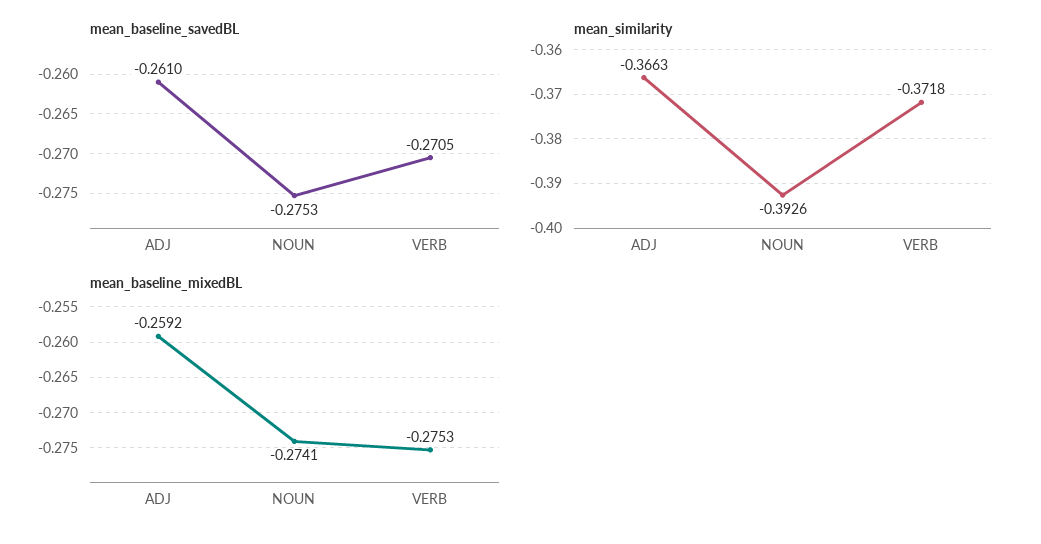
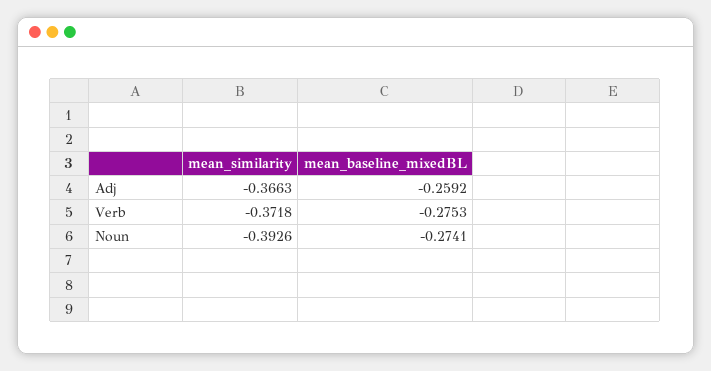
  {
-   "mean_baseline_savedBL": {
-     "ADJ": -0.261,
-     "NOUN": -0.2753,
-     "VERB": -0.2705
-   },
    "mean_similarity": {
      "ADJ": -0.3663,
      "NOUN": -0.3926,
      "VERB": -0.3718
    },
    "mean_baseline_mixedBL": {
      "ADJ": -0.2592,
      "NOUN": -0.2741,
      "VERB": -0.2753
    }
  }

